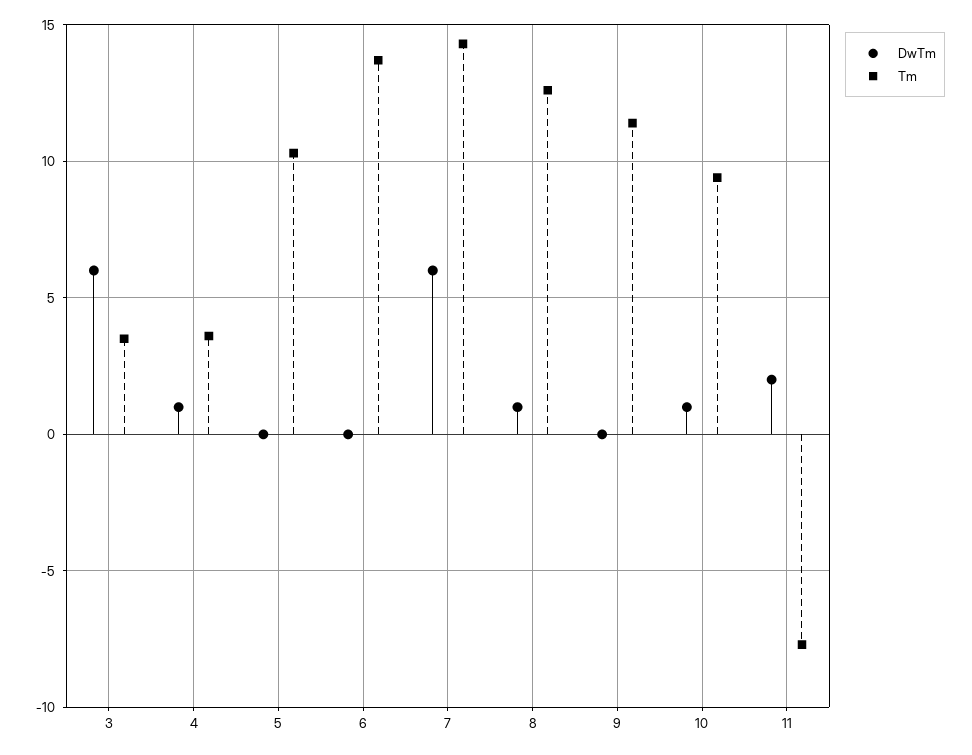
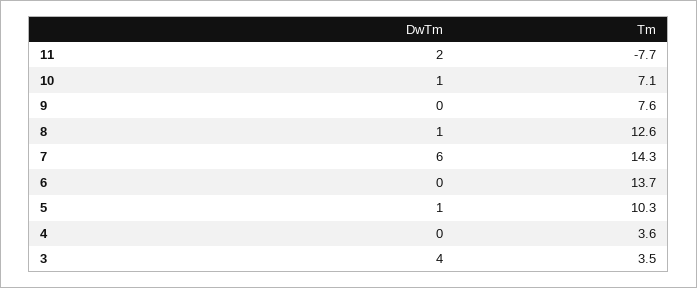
  {
    "DwTm": {
-     "3": 6,
+     "3": 4,
-     "4": 1,
+     "4": 0,
-     "5": 0,
+     "5": 1,
      "6": 0,
      "7": 6,
      "8": 1,
      "9": 0,
      "10": 1,
      "11": 2
    },
    "Tm": {
      "3": 3.5,
      "4": 3.6,
      "5": 10.3,
      "6": 13.7,
      "7": 14.3,
      "8": 12.6,
-     "9": 11.5,
+     "9": 7.6,
-     "10": 9.5,
+     "10": 7.1,
      "11": -7.7
    }
  }

